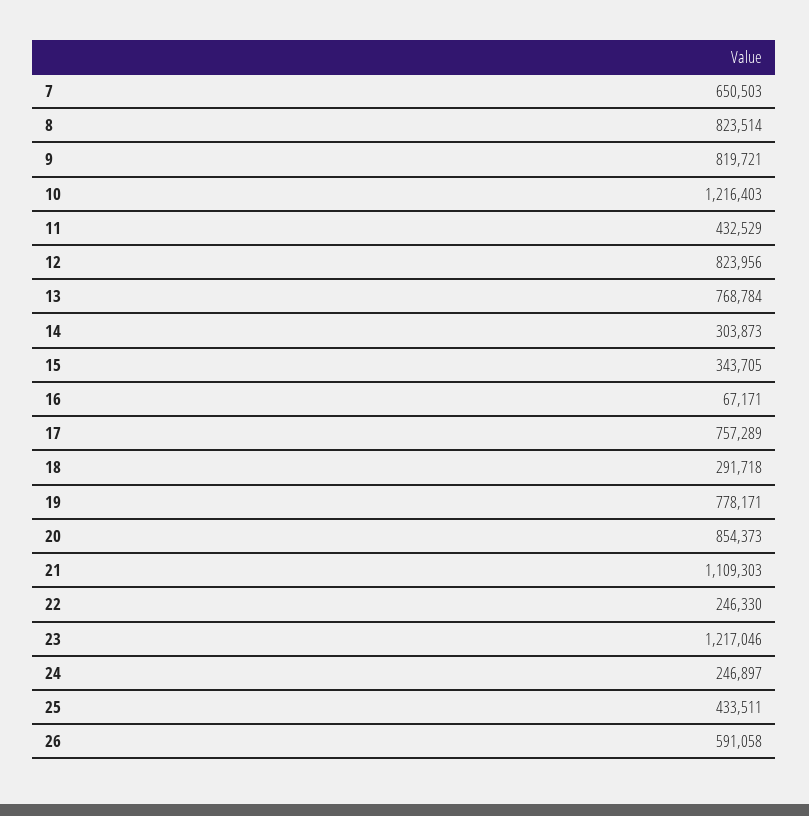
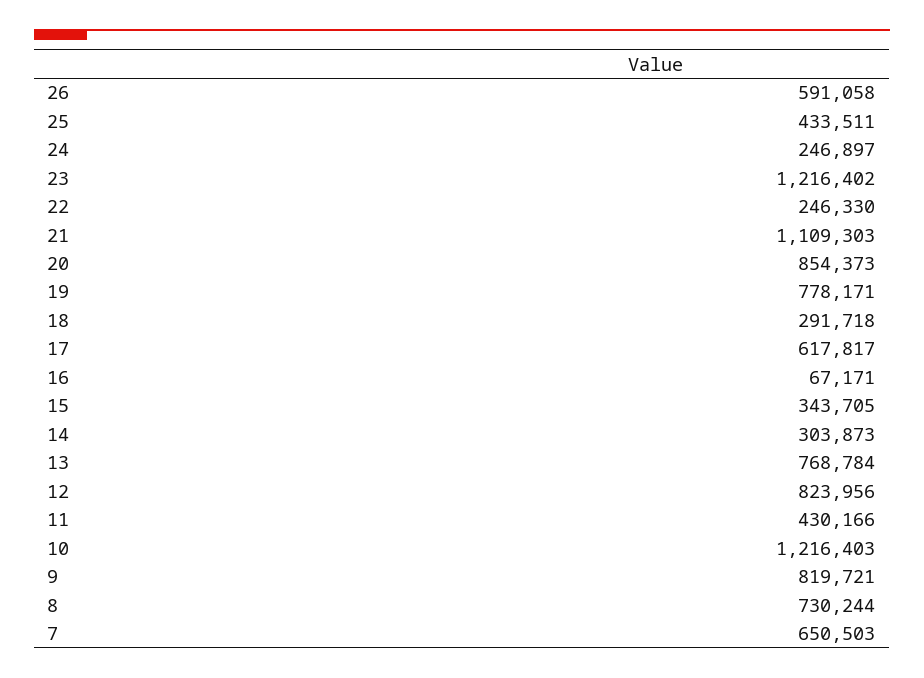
  {
    "7": 650503,
-   "8": 823514,
+   "8": 730244,
    "9": 819721,
    "10": 1216403,
-   "11": 432529,
+   "11": 430166,
    "12": 823956,
    "13": 768784,
    "14": 303873,
    "15": 343705,
    "16": 67171,
-   "17": 757289,
+   "17": 617817,
    "18": 291718,
    "19": 778171,
    "20": 854373,
    "21": 1109303,
    "22": 246330,
-   "23": 1217046,
+   "23": 1216402,
    "24": 246897,
    "25": 433511,
    "26": 591058
  }

